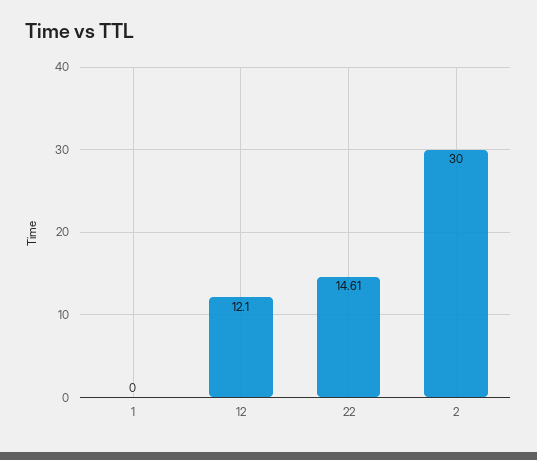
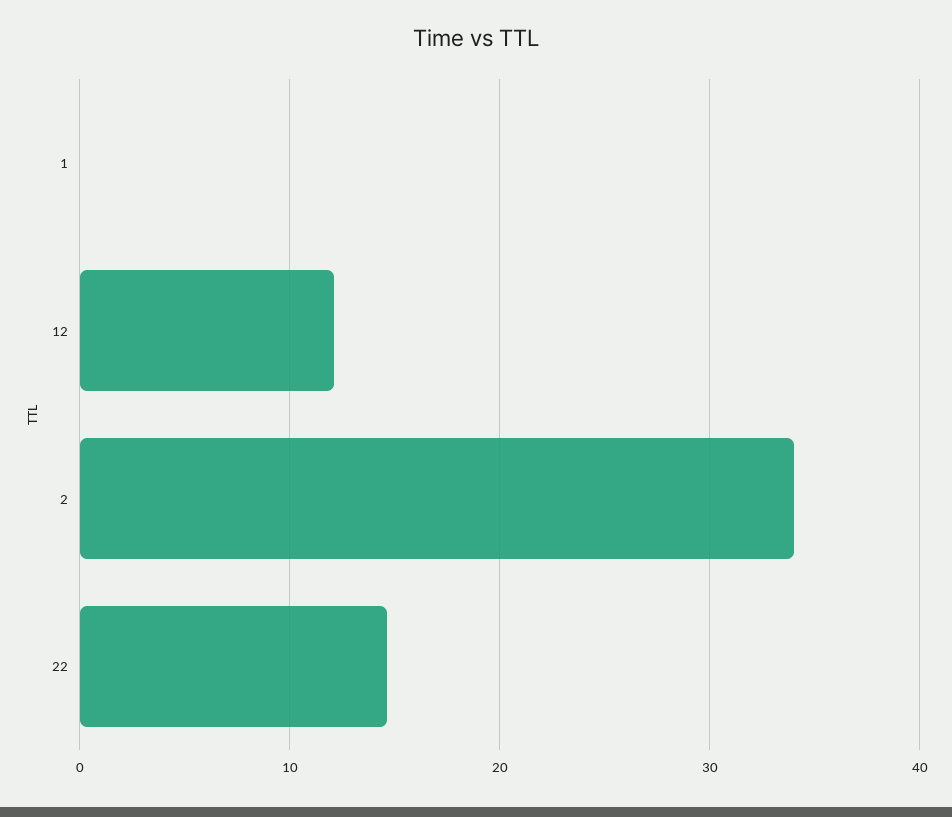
  {
    "1": 0,
    "12": 12.1,
    "22": 14.61,
-   "2": 30
+   "2": 34
  }

